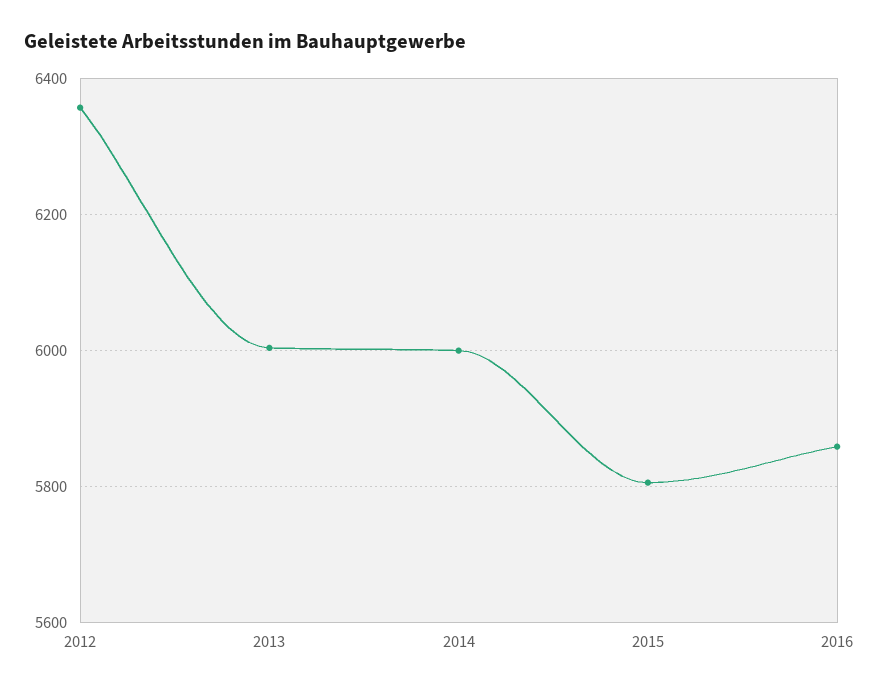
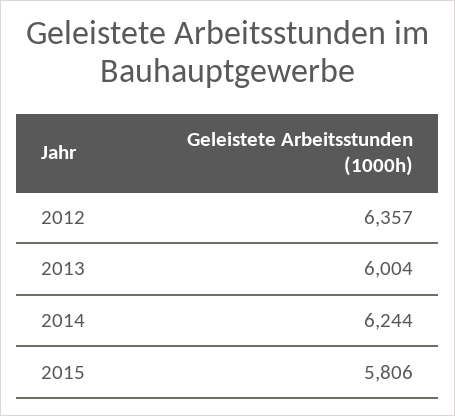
  {
    "2012": 6357,
    "2013": 6004,
-   "2014": 6000,
+   "2014": 6244,
-   "2015": 5806,
+   "2015": 5806
-   "2016": 5860
  }

